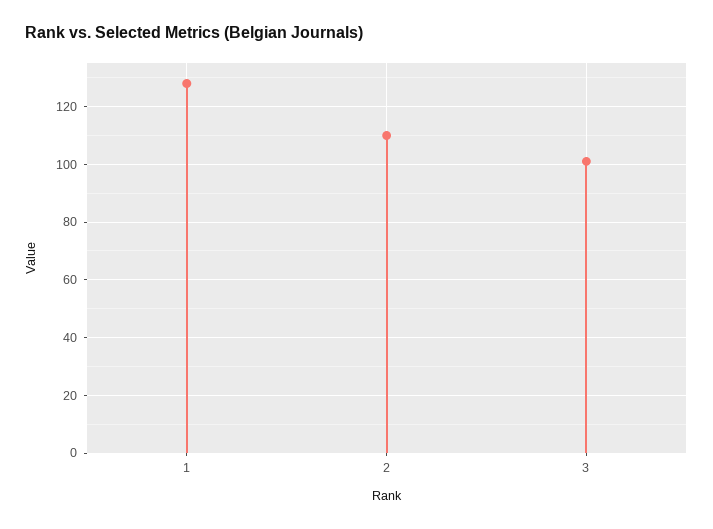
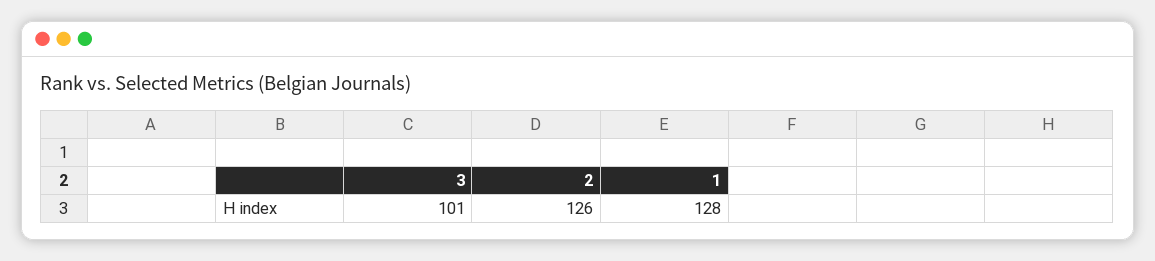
  {
    "1": 128,
-   "2": 110,
+   "2": 126,
    "3": 101
  }

